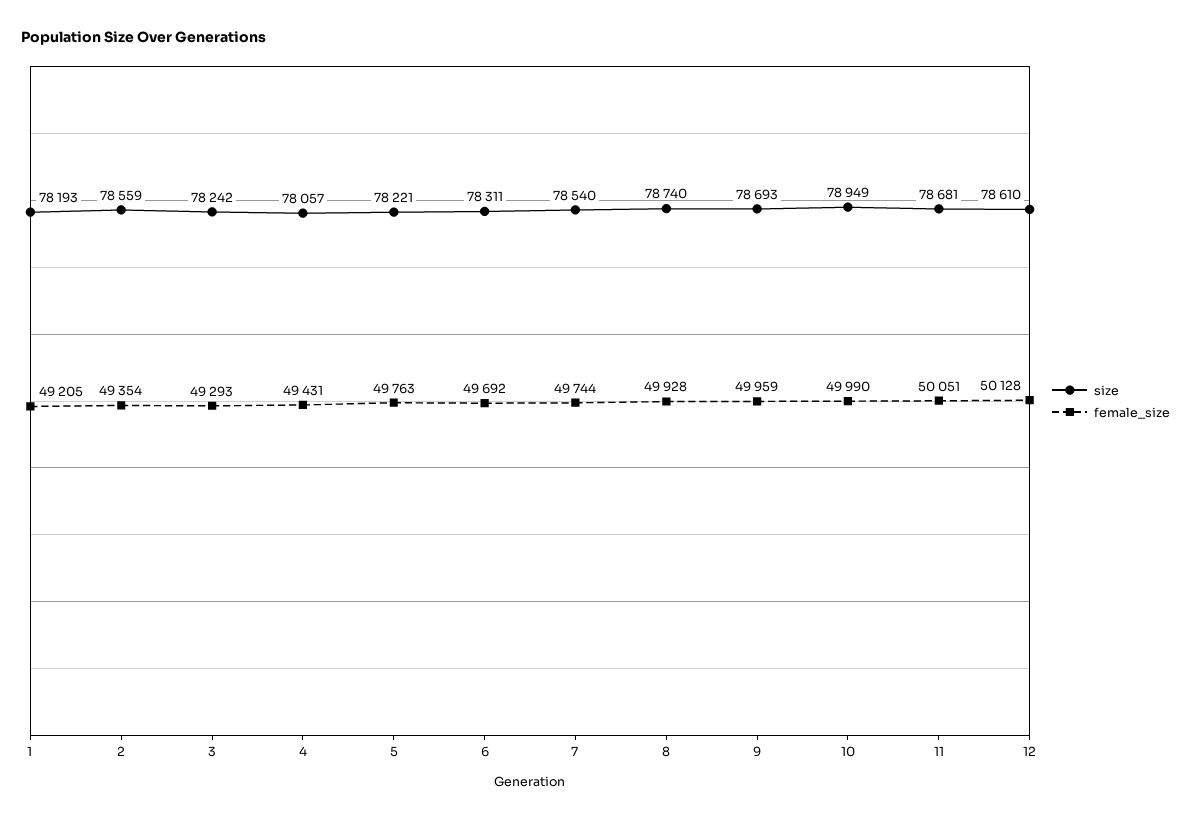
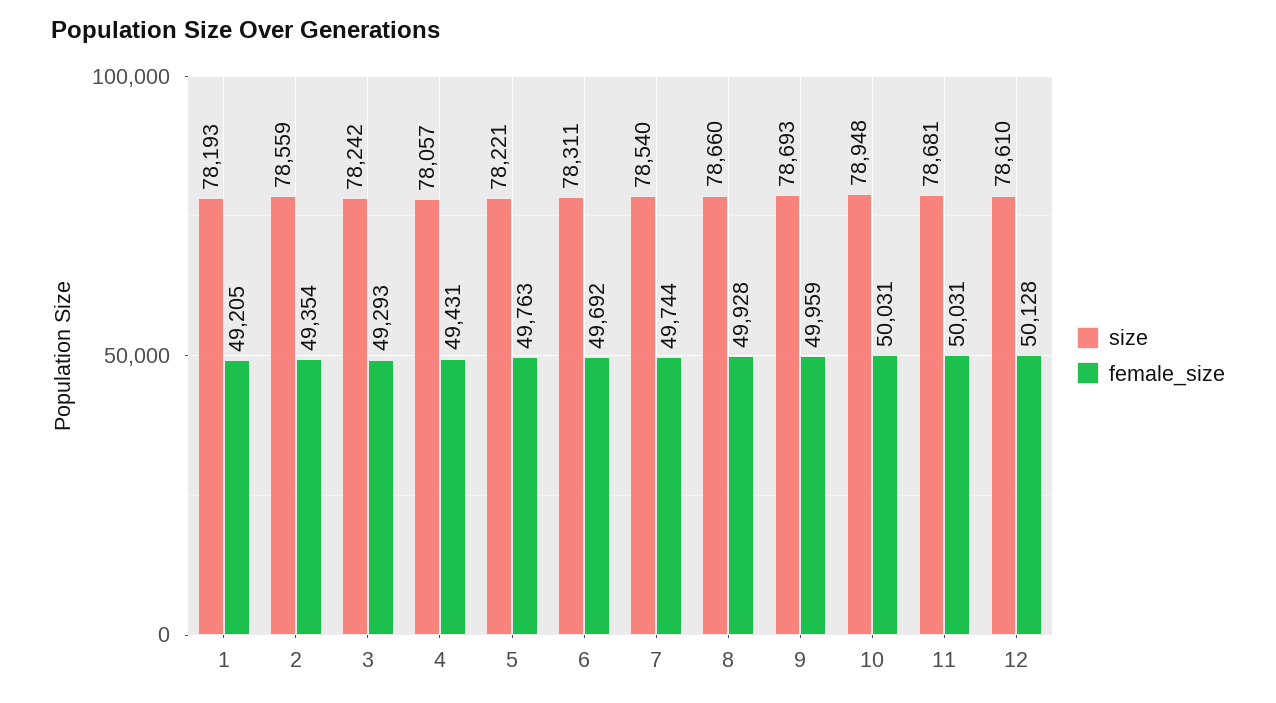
  {
    "size": {
      "1": 78193,
      "2": 78559,
      "3": 78242,
      "4": 78057,
      "5": 78221,
      "6": 78311,
      "7": 78540,
-     "8": 78740,
+     "8": 78660,
      "9": 78693,
-     "10": 78949,
+     "10": 78948,
      "11": 78681,
      "12": 78610
    },
    "female_size": {
      "1": 49205,
      "2": 49354,
      "3": 49293,
      "4": 49431,
      "5": 49763,
      "6": 49692,
      "7": 49744,
      "8": 49928,
      "9": 49959,
-     "10": 49990,
+     "10": 50031,
-     "11": 50051,
+     "11": 50031,
      "12": 50128
    }
  }

